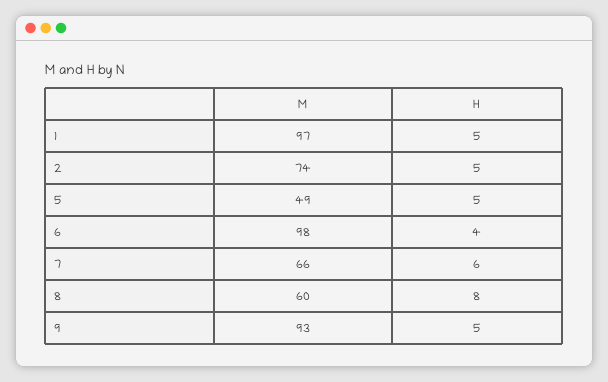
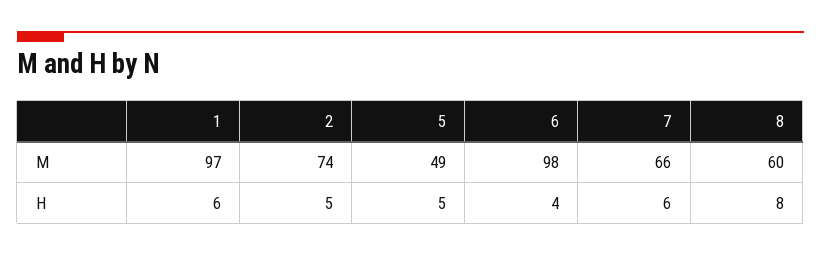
  {
    "M": {
      "1": 97,
      "2": 74,
      "5": 49,
      "6": 98,
      "7": 66,
-     "8": 60,
+     "8": 60
-     "9": 93
    },
    "H": {
-     "1": 5,
+     "1": 6,
      "2": 5,
      "5": 5,
      "6": 4,
      "7": 6,
-     "8": 8,
+     "8": 8
-     "9": 5
    }
  }

